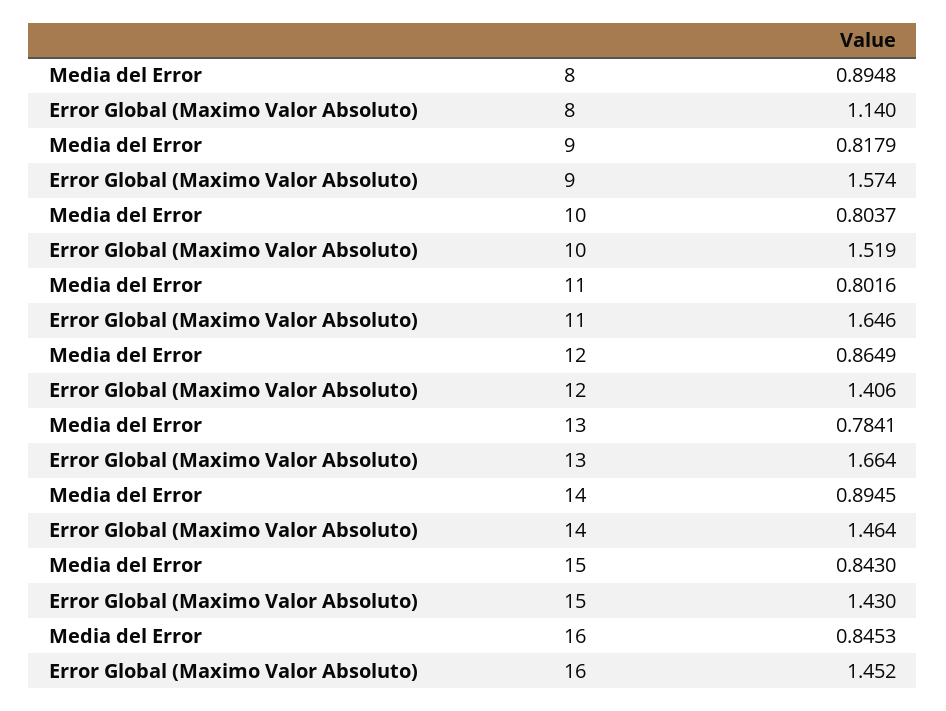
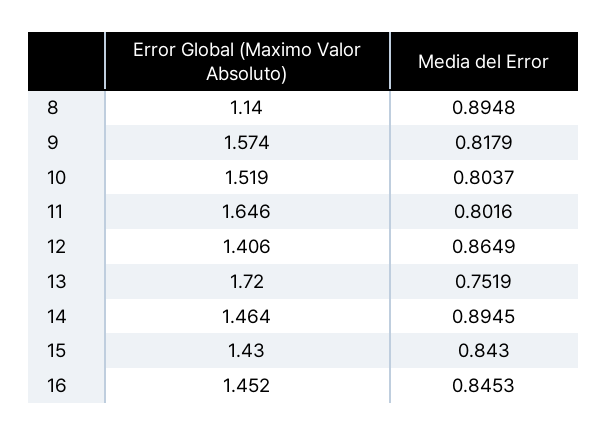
  {
    "Media del Error": {
      "8": 0.8948,
      "9": 0.8179,
      "10": 0.8037,
      "11": 0.8016,
      "12": 0.8649,
-     "13": 0.7841,
+     "13": 0.7519,
      "14": 0.8945,
      "15": 0.843,
      "16": 0.8453
    },
    "Error Global (Maximo Valor Absoluto)": {
      "8": 1.14,
      "9": 1.574,
      "10": 1.519,
      "11": 1.646,
      "12": 1.406,
-     "13": 1.664,
+     "13": 1.72,
      "14": 1.464,
      "15": 1.43,
      "16": 1.452
    }
  }

